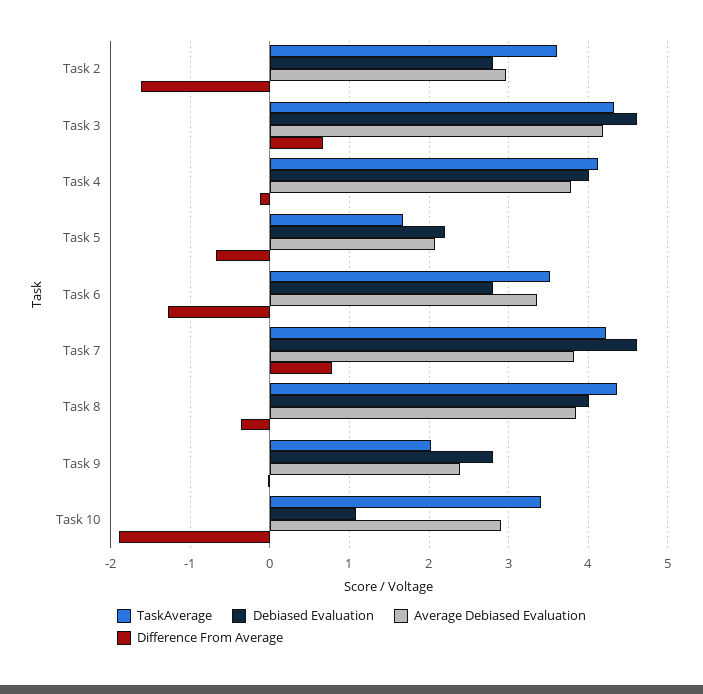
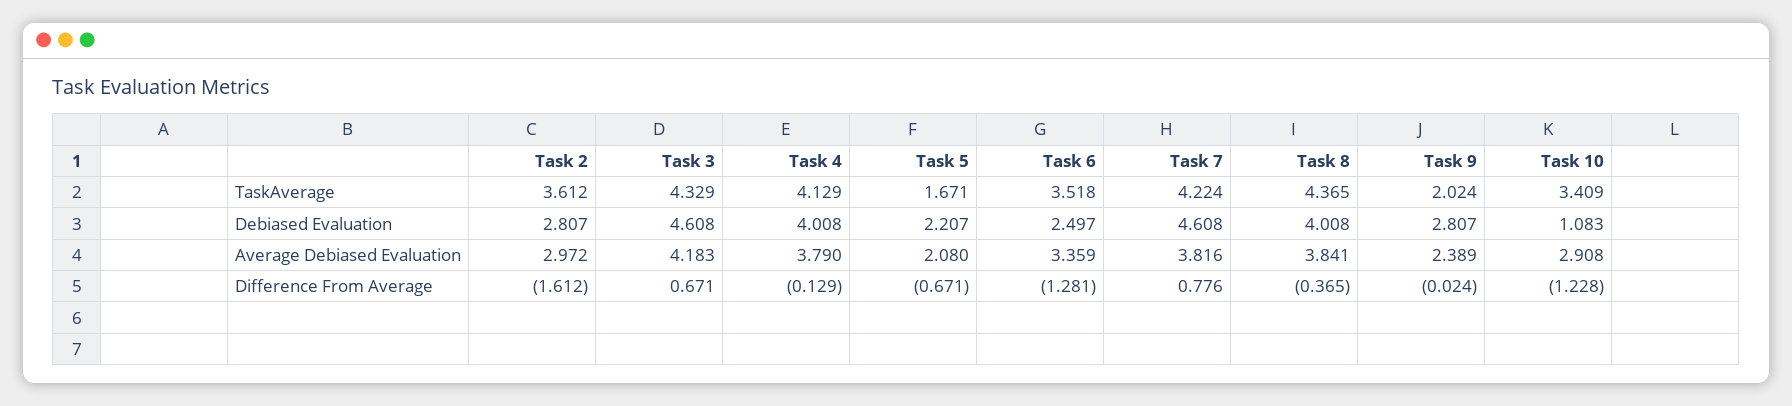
  {
    "TaskAverage": {
      "Task 2": 3.612,
      "Task 3": 4.329,
      "Task 4": 4.129,
      "Task 5": 1.671,
      "Task 6": 3.518,
      "Task 7": 4.224,
      "Task 8": 4.365,
      "Task 9": 2.024,
      "Task 10": 3.409
    },
    "Debiased Evaluation": {
      "Task 2": 2.807,
      "Task 3": 4.608,
      "Task 4": 4.008,
      "Task 5": 2.207,
-     "Task 6": 2.8,
+     "Task 6": 2.497,
      "Task 7": 4.608,
      "Task 8": 4.008,
      "Task 9": 2.807,
      "Task 10": 1.083
    },
    "Average Debiased Evaluation": {
      "Task 2": 2.972,
      "Task 3": 4.183,
      "Task 4": 3.79,
      "Task 5": 2.08,
      "Task 6": 3.359,
      "Task 7": 3.816,
      "Task 8": 3.841,
      "Task 9": 2.389,
      "Task 10": 2.908
    },
    "Difference From Average": {
      "Task 2": -1.612,
      "Task 3": 0.671,
      "Task 4": -0.129,
      "Task 5": -0.671,
      "Task 6": -1.281,
      "Task 7": 0.776,
      "Task 8": -0.365,
      "Task 9": -0.024,
-     "Task 10": -1.9
+     "Task 10": -1.228
    }
  }

